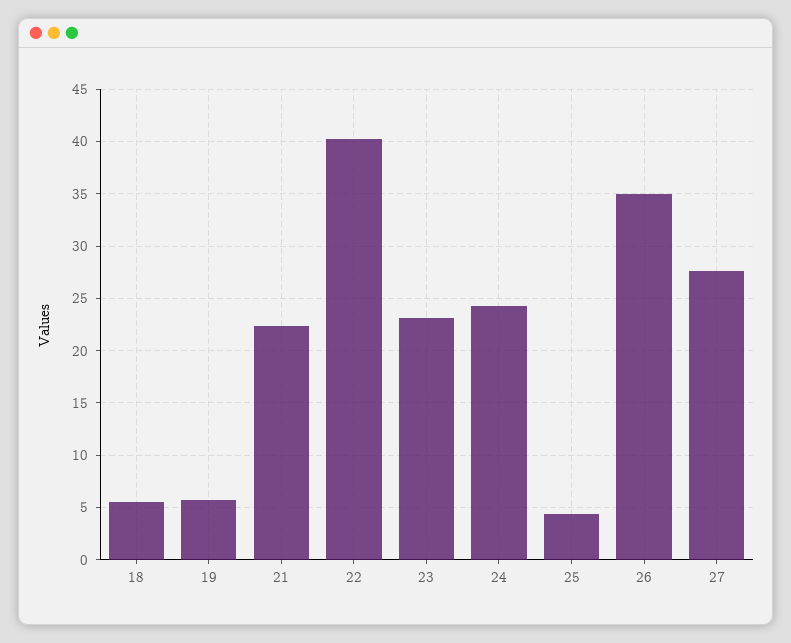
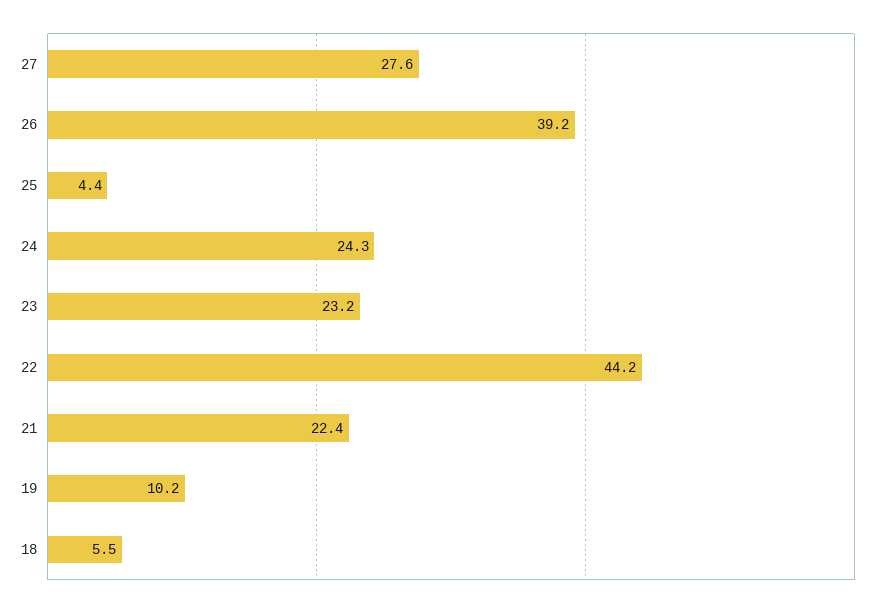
  {
    "18": 5.5,
-   "19": 6,
+   "19": 10.2,
    "21": 22.4,
-   "22": 40,
+   "22": 44.2,
    "23": 23.2,
    "24": 24.3,
    "25": 4.4,
-   "26": 35,
+   "26": 39.2,
    "27": 27.6
  }

